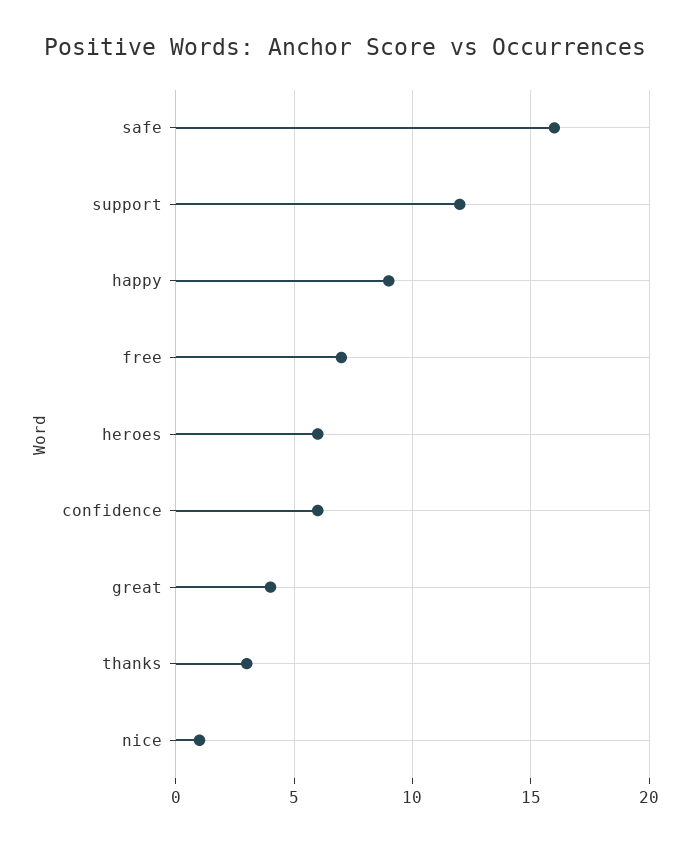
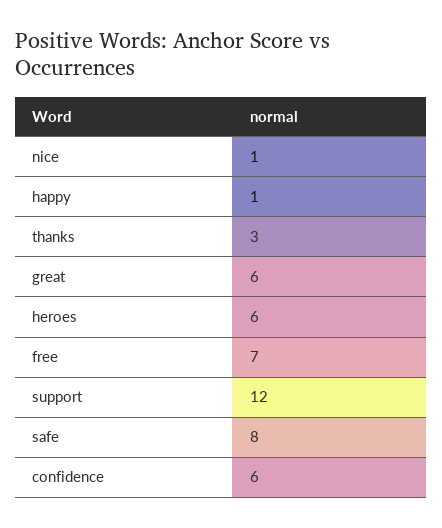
  {
-   "safe": 16,
+   "safe": 8,
    "support": 12,
-   "happy": 9,
+   "happy": 1,
    "free": 7,
    "heroes": 6,
    "confidence": 6,
-   "great": 4,
+   "great": 6,
    "thanks": 3,
    "nice": 1
  }

